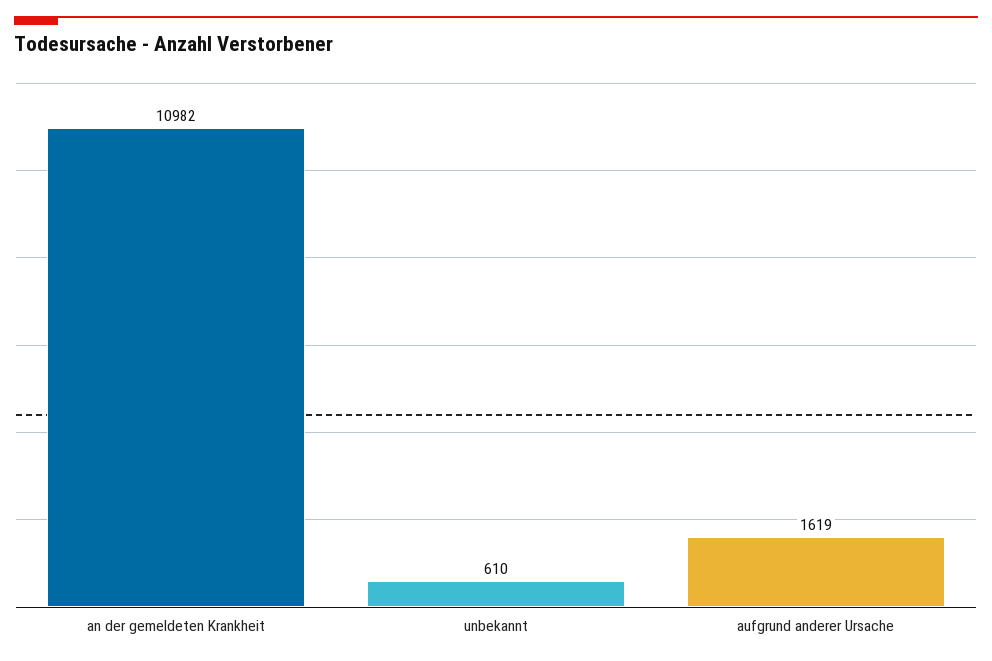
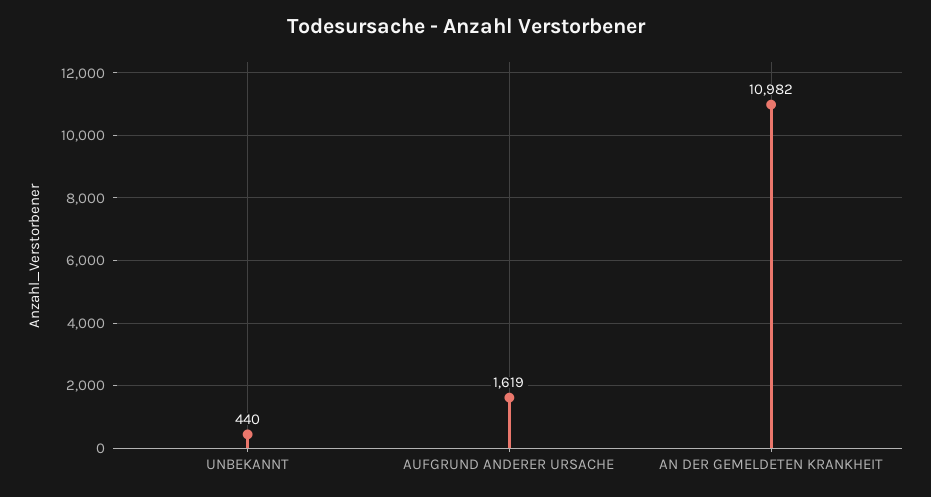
  {
    "an der gemeldeten Krankheit": 10982,
-   "unbekannt": 610,
+   "unbekannt": 440,
    "aufgrund anderer Ursache": 1619
  }

